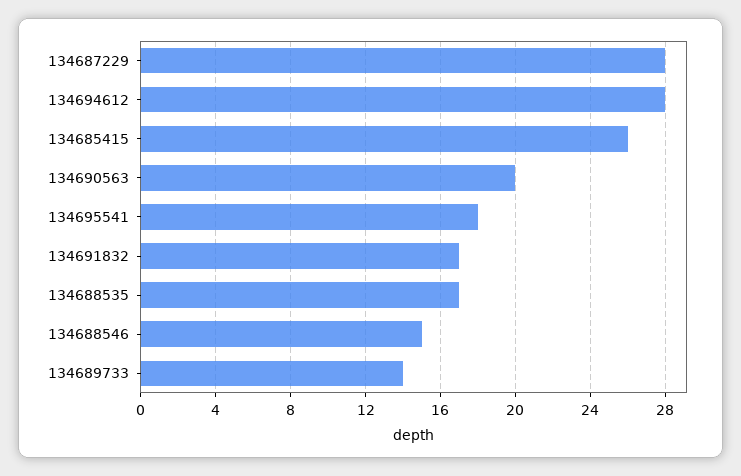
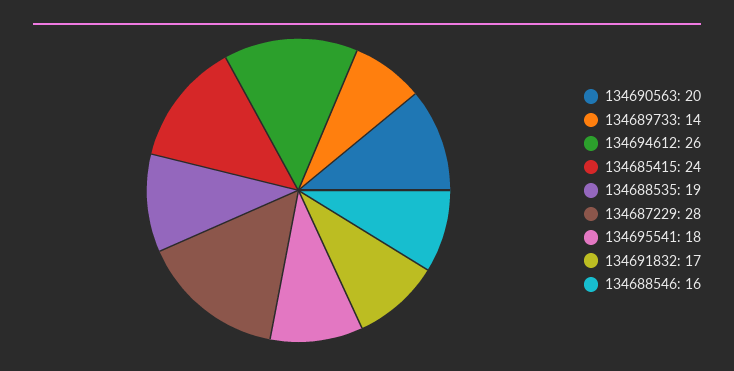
  {
    "134687229": 28,
-   "134694612": 28,
+   "134694612": 26,
-   "134685415": 26,
+   "134685415": 24,
    "134690563": 20,
    "134695541": 18,
    "134691832": 17,
-   "134688535": 17,
+   "134688535": 19,
-   "134688546": 15,
+   "134688546": 16,
    "134689733": 14
  }

